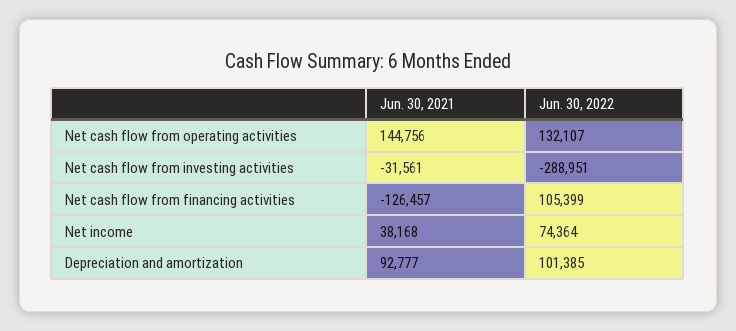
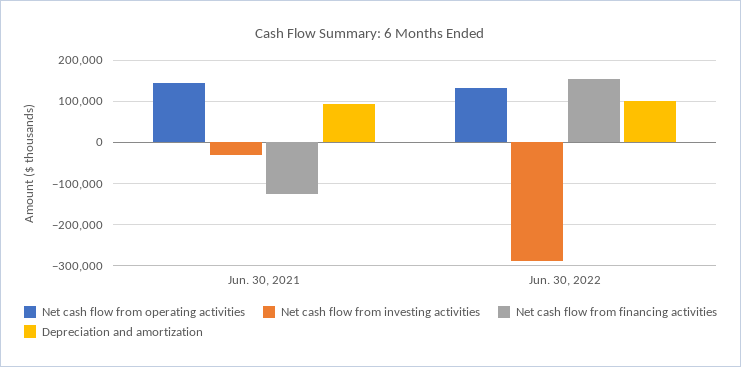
  {
    "Net cash flow from operating activities": {
      "Jun. 30, 2021": 144756,
      "Jun. 30, 2022": 132107
    },
    "Net cash flow from investing activities": {
      "Jun. 30, 2021": -31561,
      "Jun. 30, 2022": -288951
    },
    "Net cash flow from financing activities": {
      "Jun. 30, 2021": -126457,
-     "Jun. 30, 2022": 105399
+     "Jun. 30, 2022": 160000
    },
-   "Net income": {
-     "Jun. 30, 2021": 38168,
-     "Jun. 30, 2022": 74364
-   },
    "Depreciation and amortization": {
      "Jun. 30, 2021": 92777,
      "Jun. 30, 2022": 101385
    }
  }

